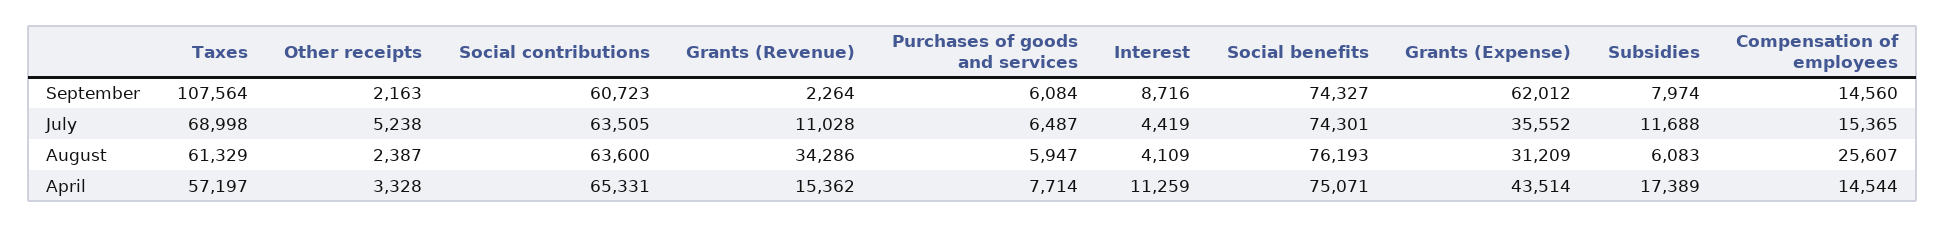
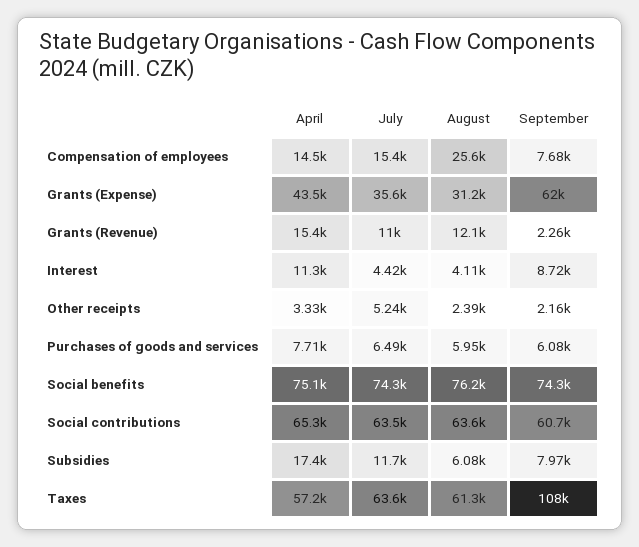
  {
    "Taxes": {
      "September": 107564,
-     "July": 68998,
+     "July": 63600,
      "August": 61329,
      "April": 57197
    },
    "Other receipts": {
      "September": 2163,
      "July": 5238,
      "August": 2387,
      "April": 3328
    },
    "Social contributions": {
      "September": 60723,
      "July": 63505,
      "August": 63600,
      "April": 65331
    },
    "Grants (Revenue)": {
      "September": 2264,
      "July": 11028,
-     "August": 34286,
+     "August": 12100,
      "April": 15362
    },
    "Purchases of goods and services": {
      "September": 6084,
      "July": 6487,
      "August": 5947,
      "April": 7714
    },
    "Interest": {
      "September": 8716,
      "July": 4419,
      "August": 4109,
      "April": 11259
    },
    "Social benefits": {
      "September": 74327,
      "July": 74301,
      "August": 76193,
      "April": 75071
    },
    "Grants (Expense)": {
      "September": 62012,
      "July": 35552,
      "August": 31209,
      "April": 43514
    },
    "Subsidies": {
      "September": 7974,
      "July": 11688,
      "August": 6083,
      "April": 17389
    },
    "Compensation of employees": {
-     "September": 14560,
+     "September": 7680,
      "July": 15365,
      "August": 25607,
      "April": 14544
    }
  }

